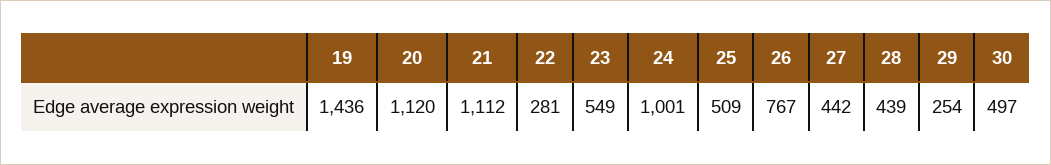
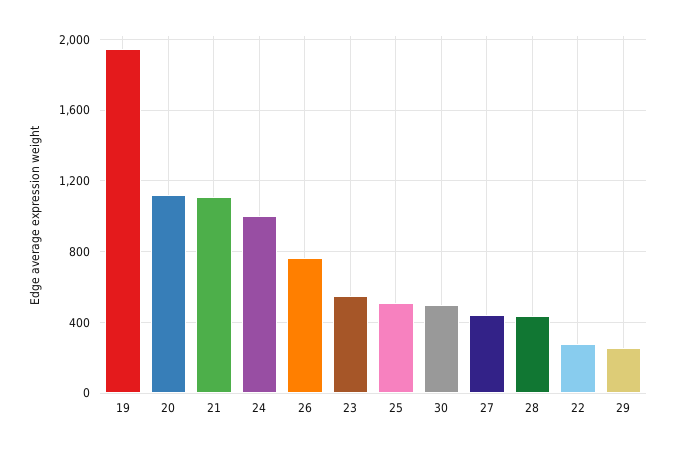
  {
-   "19": 1436,
+   "19": 1950,
    "20": 1120,
    "21": 1112,
    "22": 281,
    "23": 549,
    "24": 1001,
    "25": 509,
    "26": 767,
    "27": 442,
    "28": 439,
    "29": 254,
    "30": 497
  }

